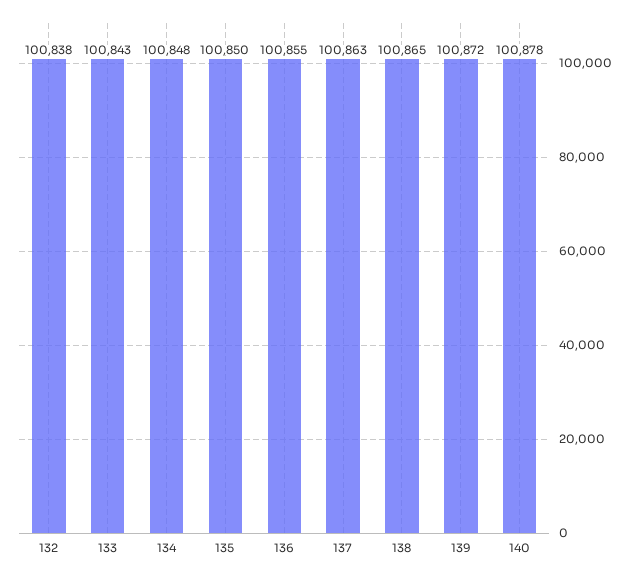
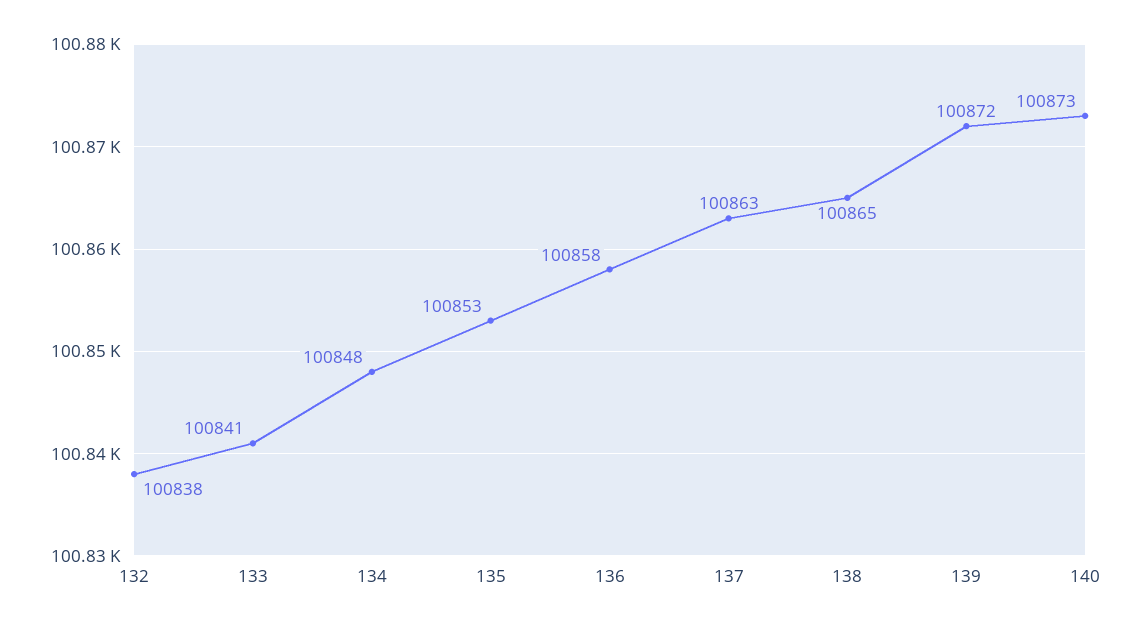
  {
    "132": 100838,
-   "133": 100843,
+   "133": 100841,
    "134": 100848,
-   "135": 100850,
+   "135": 100853,
-   "136": 100855,
+   "136": 100858,
    "137": 100863,
    "138": 100865,
    "139": 100872,
-   "140": 100878
+   "140": 100873
  }

